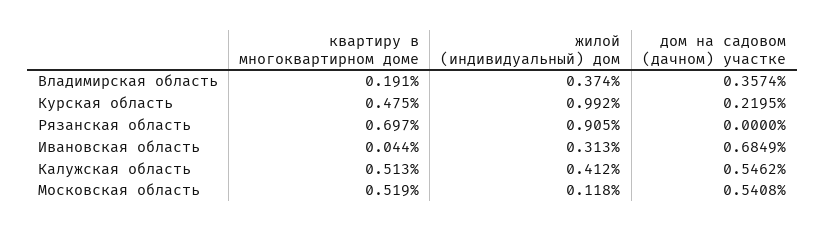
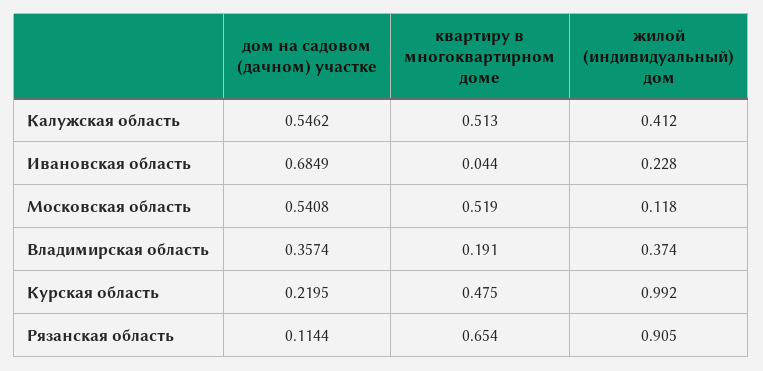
  {
    "квартиру в многоквартирном доме": {
      "Bладимирская область": 0.191,
      "Курская область": 0.475,
-     "Рязанская область": 0.697,
+     "Рязанская область": 0.654,
      "Ивановская область": 0.044,
      "Калужская область": 0.513,
      "Московская область": 0.519
    },
    "жилой (индивидуальный) дом": {
      "Bладимирская область": 0.374,
      "Курская область": 0.992,
      "Рязанская область": 0.905,
-     "Ивановская область": 0.313,
+     "Ивановская область": 0.228,
      "Калужская область": 0.412,
      "Московская область": 0.118
    },
    "дом на садовом (дачном) участке": {
      "Bладимирская область": 0.3574,
      "Курская область": 0.2195,
-     "Рязанская область": 0,
+     "Рязанская область": 0.1144,
      "Ивановская область": 0.6849,
      "Калужская область": 0.5462,
      "Московская область": 0.5408
    }
  }

